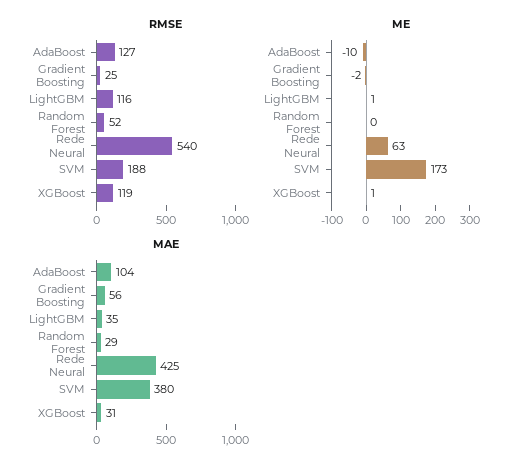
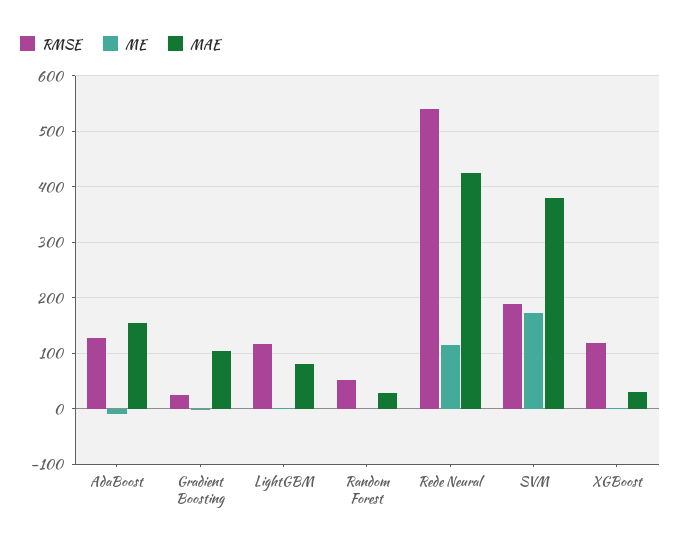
  {
    "RMSE": {
      "AdaBoost": 127,
      "Gradient Boosting": 25,
      "LightGBM": 116,
      "Random Forest": 52,
      "Rede Neural": 540,
      "SVM": 188,
      "XGBoost": 119
    },
    "ME": {
      "AdaBoost": -10,
      "Gradient Boosting": -2,
      "LightGBM": 1,
      "Random Forest": 0,
-     "Rede Neural": 63,
+     "Rede Neural": 120,
      "SVM": 173,
      "XGBoost": 1
    },
    "MAE": {
-     "AdaBoost": 104,
+     "AdaBoost": 160,
-     "Gradient Boosting": 56,
+     "Gradient Boosting": 100,
-     "LightGBM": 35,
+     "LightGBM": 80,
      "Random Forest": 29,
      "Rede Neural": 425,
      "SVM": 380,
      "XGBoost": 31
    }
  }

